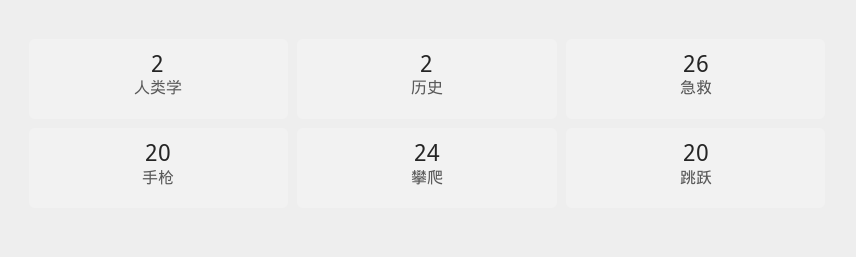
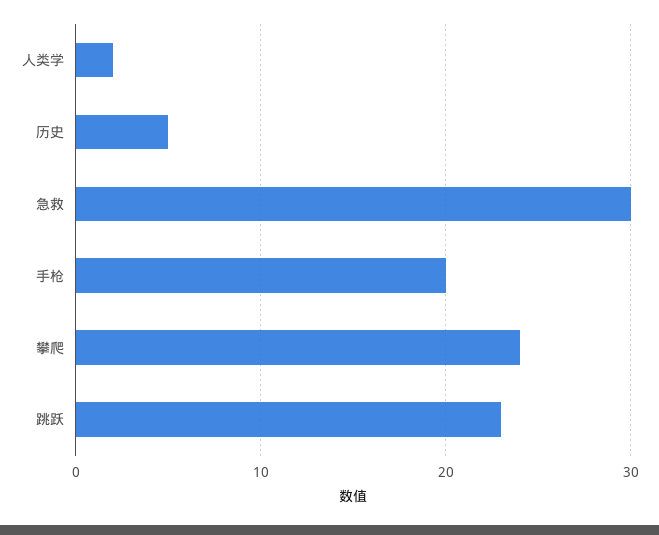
  {
    "人类学": 2,
-   "历史": 2,
+   "历史": 5,
-   "急救": 26,
+   "急救": 30,
    "手枪": 20,
    "攀爬": 24,
-   "跳跃": 20
+   "跳跃": 23
  }

